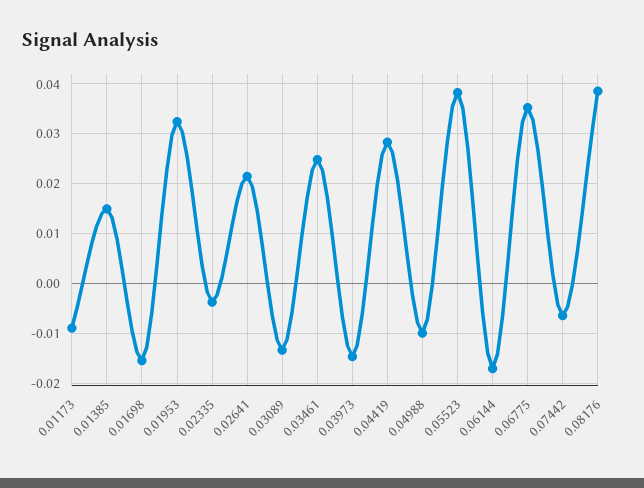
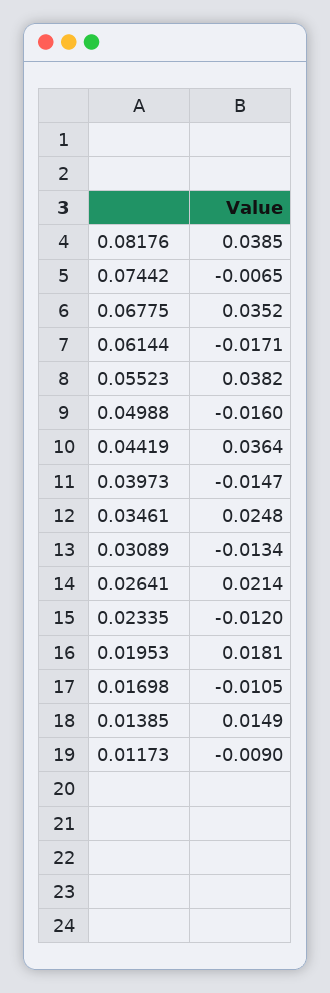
  {
    "0.01173": -0.009,
    "0.01385": 0.0149,
-   "0.01698": -0.016,
+   "0.01698": -0.0105,
-   "0.01953": 0.032,
+   "0.01953": 0.0181,
-   "0.02335": -0.004,
+   "0.02335": -0.012,
    "0.02641": 0.0214,
    "0.03089": -0.0134,
    "0.03461": 0.0248,
    "0.03973": -0.0147,
-   "0.04419": 0.028,
+   "0.04419": 0.0364,
-   "0.04988": -0.01,
+   "0.04988": -0.016,
    "0.05523": 0.0382,
    "0.06144": -0.0171,
    "0.06775": 0.0352,
    "0.07442": -0.0065,
    "0.08176": 0.0385
  }

